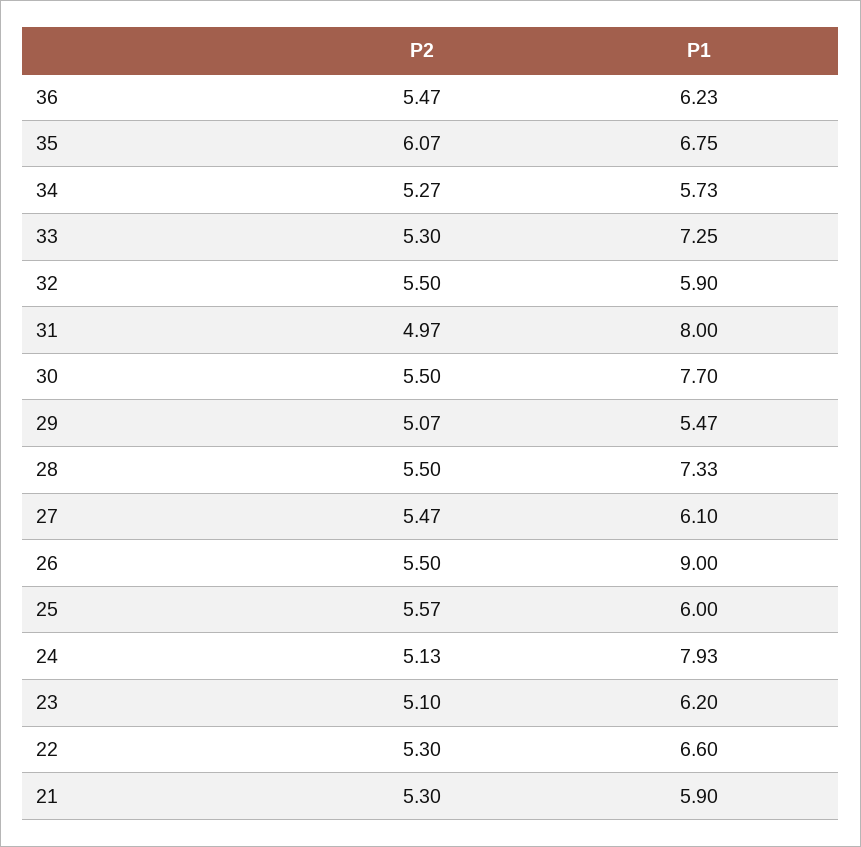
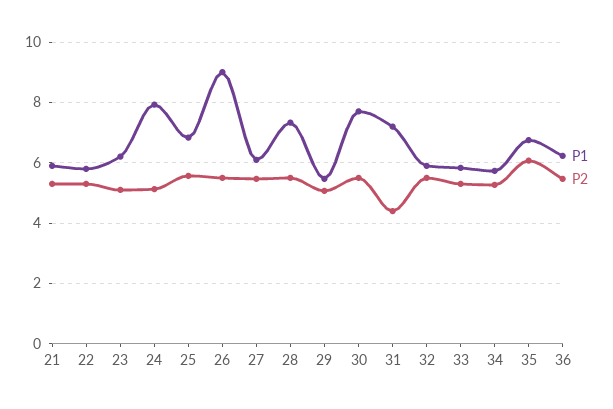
  {
    "P2": {
      "36": 5.47,
      "35": 6.07,
      "34": 5.27,
      "33": 5.3,
      "32": 5.5,
-     "31": 4.97,
+     "31": 4.4,
      "30": 5.5,
      "29": 5.07,
      "28": 5.5,
      "27": 5.47,
      "26": 5.5,
      "25": 5.57,
      "24": 5.13,
      "23": 5.1,
      "22": 5.3,
      "21": 5.3
    },
    "P1": {
      "36": 6.23,
      "35": 6.75,
      "34": 5.73,
-     "33": 7.25,
+     "33": 5.8,
      "32": 5.9,
-     "31": 8,
+     "31": 7.2,
      "30": 7.7,
      "29": 5.47,
      "28": 7.33,
      "27": 6.1,
      "26": 9,
-     "25": 6,
+     "25": 6.8,
      "24": 7.93,
      "23": 6.2,
-     "22": 6.6,
+     "22": 5.8,
      "21": 5.9
    }
  }

